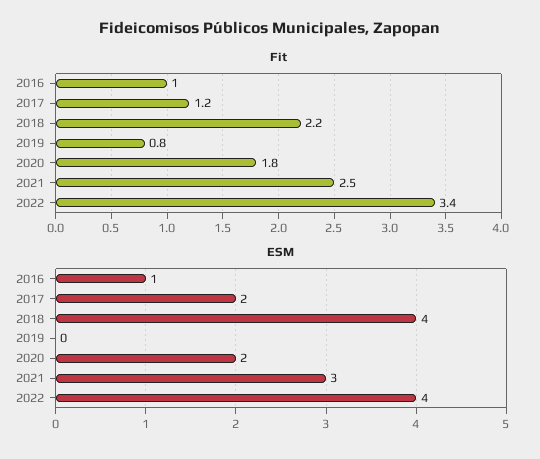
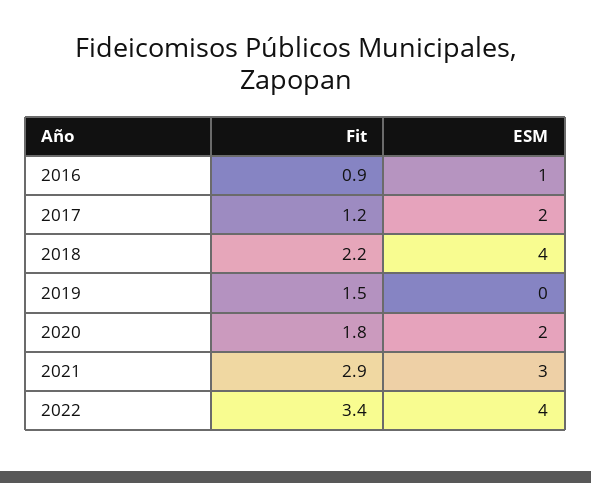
  {
    "Fit": {
-     "2016": 1,
+     "2016": 0.9,
      "2017": 1.2,
      "2018": 2.2,
-     "2019": 0.8,
+     "2019": 1.5,
      "2020": 1.8,
-     "2021": 2.5,
+     "2021": 2.9,
      "2022": 3.4
    },
    "ESM": {
      "2016": 1,
      "2017": 2,
      "2018": 4,
      "2019": 0,
      "2020": 2,
      "2021": 3,
      "2022": 4
    }
  }

